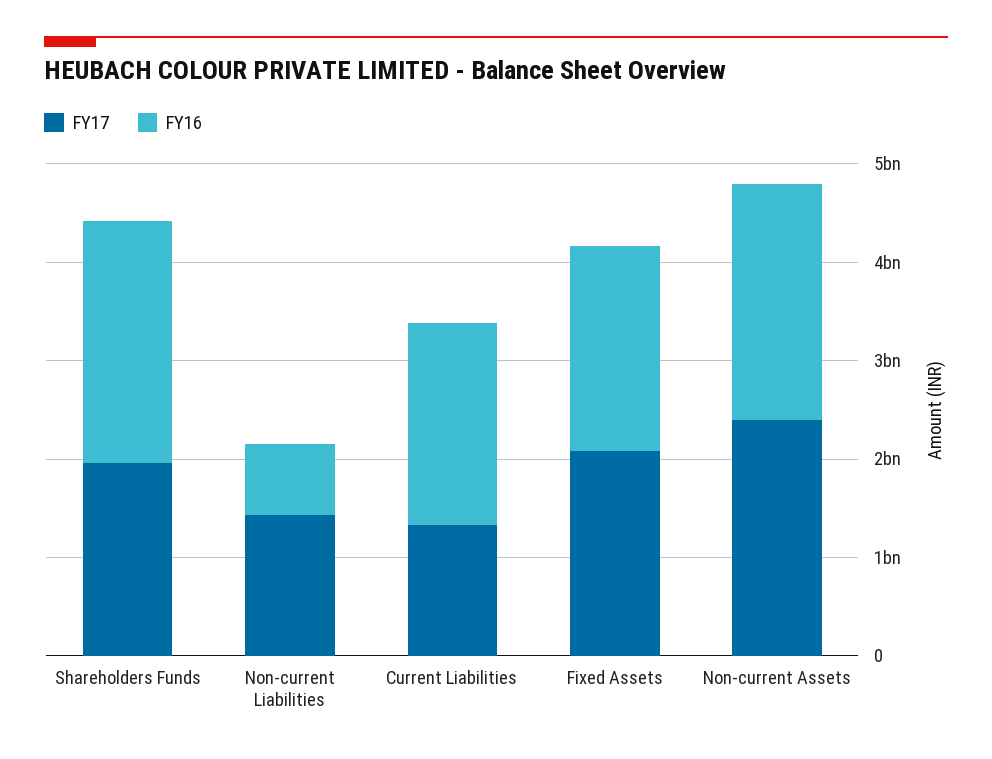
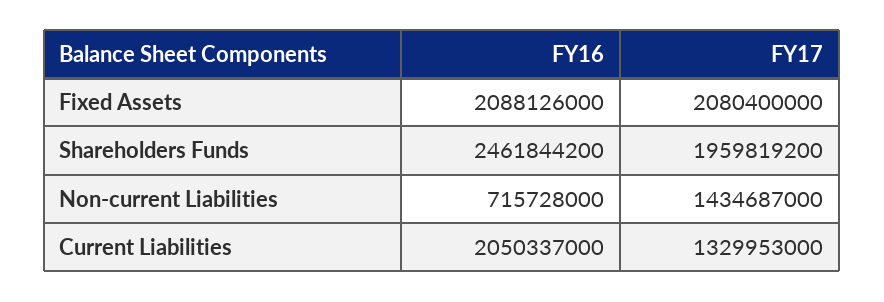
  {
    "FY17": {
      "Shareholders Funds": 1959819200,
      "Non-current Liabilities": 1434687000,
      "Current Liabilities": 1329953000,
-     "Fixed Assets": 2080400000,
+     "Fixed Assets": 2080400000
-     "Non-current Assets": 2400000000
    },
    "FY16": {
      "Shareholders Funds": 2461844200,
      "Non-current Liabilities": 715728000,
      "Current Liabilities": 2050337000,
-     "Fixed Assets": 2088126000,
+     "Fixed Assets": 2088126000
-     "Non-current Assets": 2400000000
    }
  }

